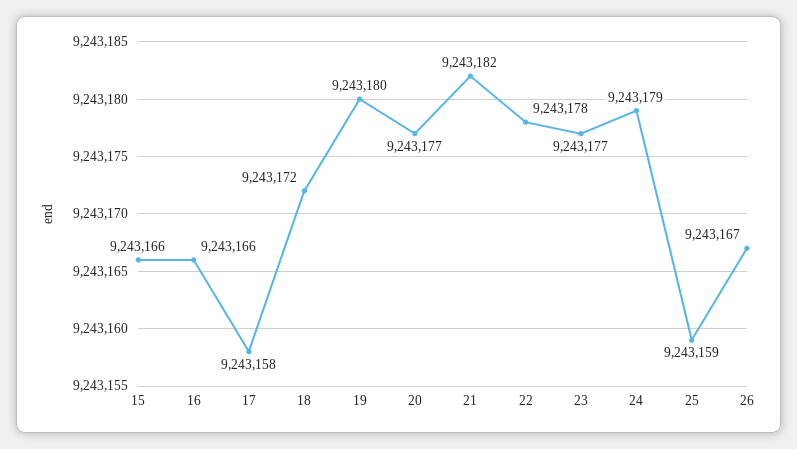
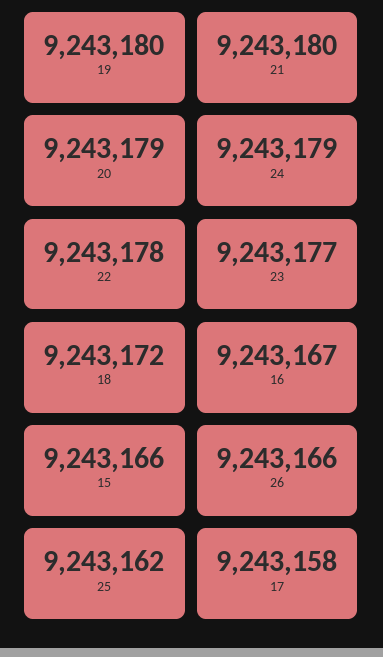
  {
    "15": 9243166,
-   "16": 9243166,
+   "16": 9243167,
    "17": 9243158,
    "18": 9243172,
    "19": 9243180,
-   "20": 9243177,
+   "20": 9243179,
-   "21": 9243182,
+   "21": 9243180,
    "22": 9243178,
    "23": 9243177,
    "24": 9243179,
-   "25": 9243159,
+   "25": 9243162,
-   "26": 9243167
+   "26": 9243166
  }

